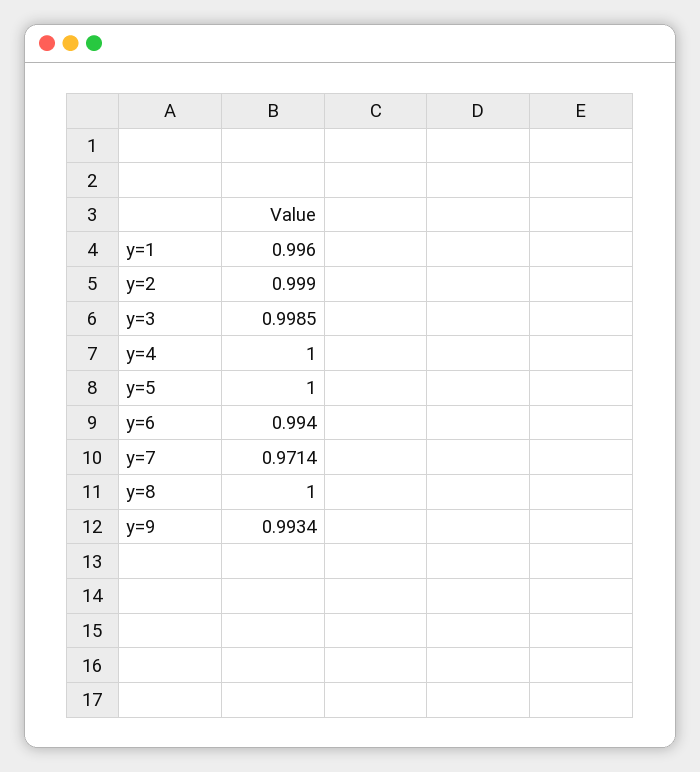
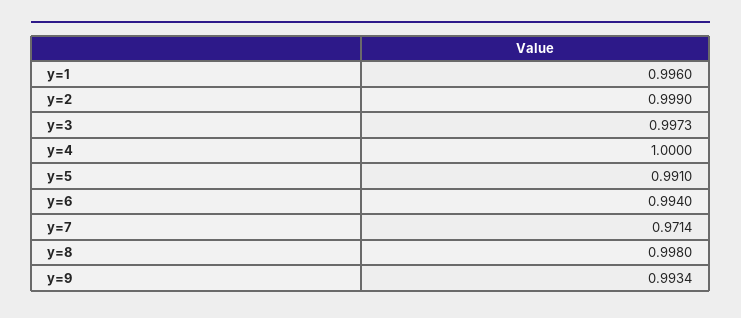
  {
    "y=1": 0.996,
    "y=2": 0.999,
-   "y=3": 0.9985,
+   "y=3": 0.9973,
    "y=4": 1,
-   "y=5": 1,
+   "y=5": 0.991,
    "y=6": 0.994,
    "y=7": 0.9714,
-   "y=8": 1,
+   "y=8": 0.998,
    "y=9": 0.9934
  }

